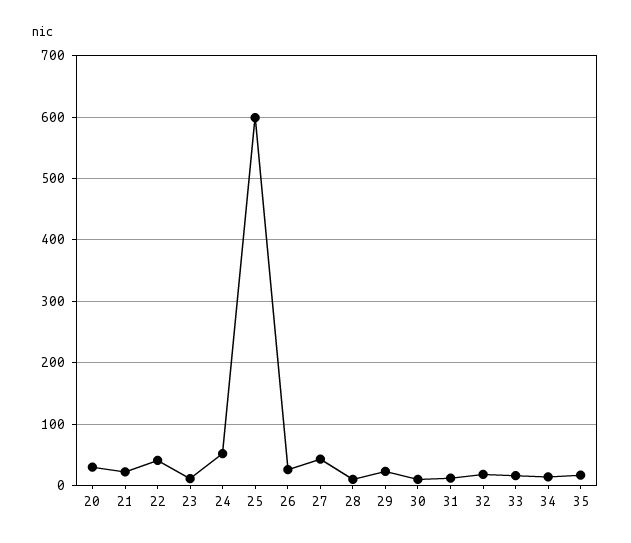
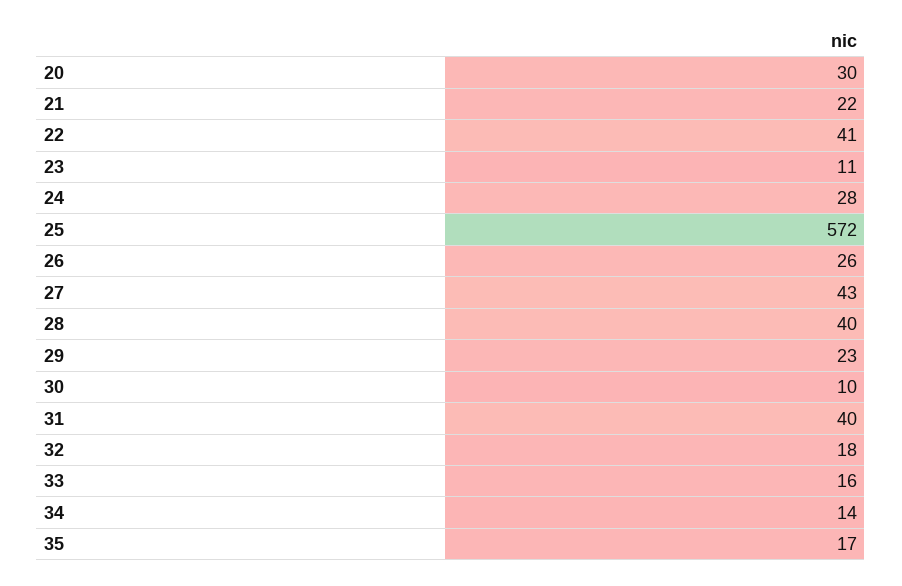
  {
    "20": 30,
    "21": 22,
    "22": 41,
    "23": 11,
-   "24": 50,
+   "24": 28,
-   "25": 600,
+   "25": 572,
    "26": 26,
    "27": 43,
-   "28": 10,
+   "28": 40,
    "29": 23,
    "30": 10,
-   "31": 10,
+   "31": 40,
    "32": 18,
    "33": 16,
    "34": 14,
    "35": 17
  }

